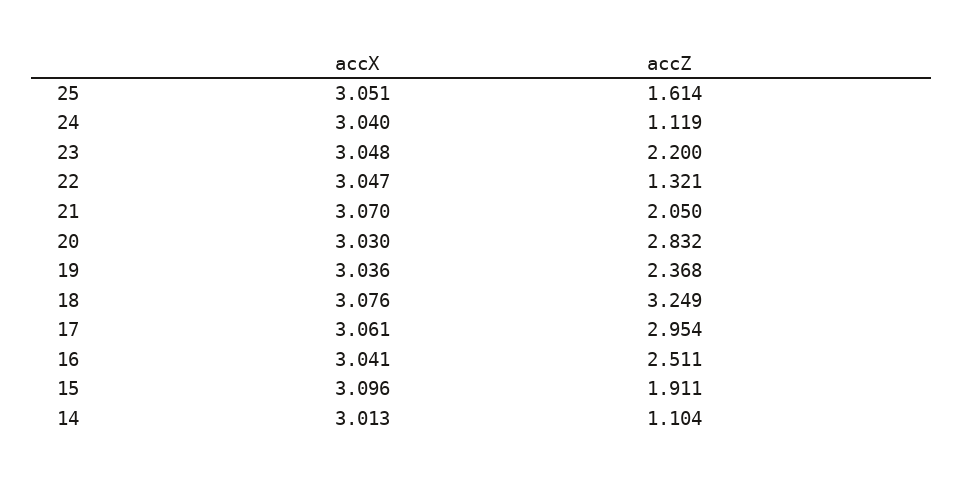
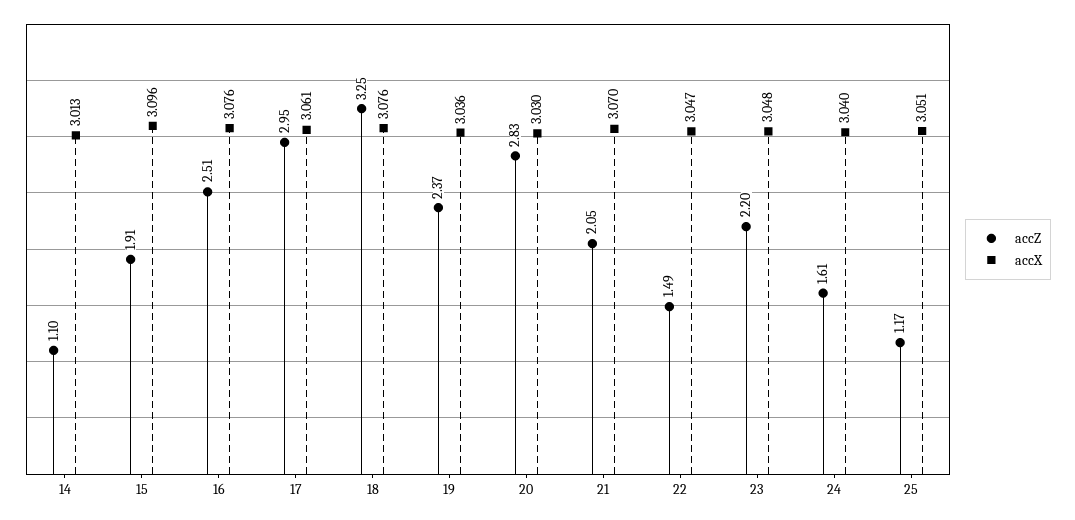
  {
    "accX": {
      "25": 3.051,
      "24": 3.04,
      "23": 3.048,
      "22": 3.047,
      "21": 3.07,
      "20": 3.03,
      "19": 3.036,
      "18": 3.076,
      "17": 3.061,
-     "16": 3.041,
+     "16": 3.076,
      "15": 3.096,
      "14": 3.013
    },
    "accZ": {
-     "25": 1.614,
+     "25": 1.17,
-     "24": 1.119,
+     "24": 1.61,
      "23": 2.2,
-     "22": 1.321,
+     "22": 1.49,
      "21": 2.05,
      "20": 2.832,
      "19": 2.368,
      "18": 3.249,
      "17": 2.954,
      "16": 2.511,
      "15": 1.911,
      "14": 1.104
    }
  }

